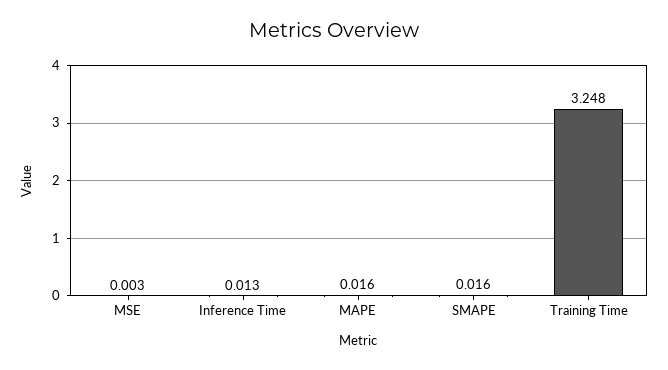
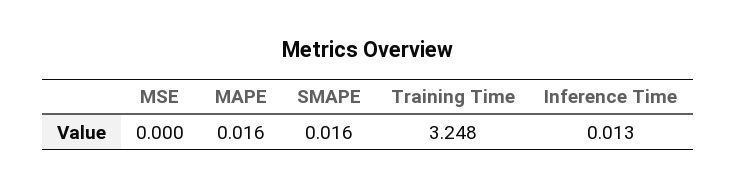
  {
-   "MSE": 0.003,
+   "MSE": 0,
    "Inference Time": 0.013,
    "MAPE": 0.016,
    "SMAPE": 0.016,
    "Training Time": 3.248
  }

